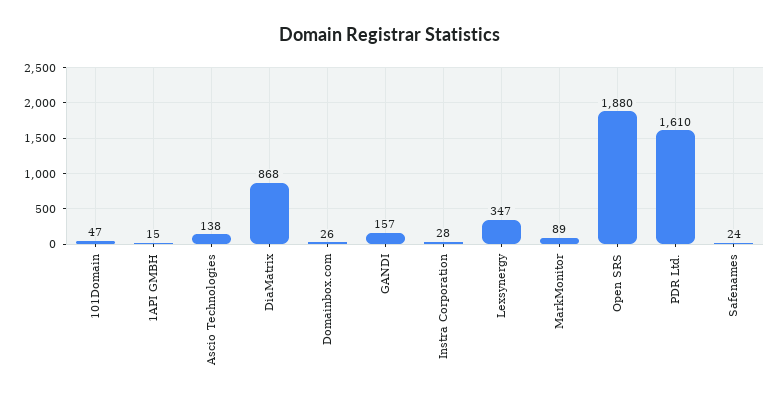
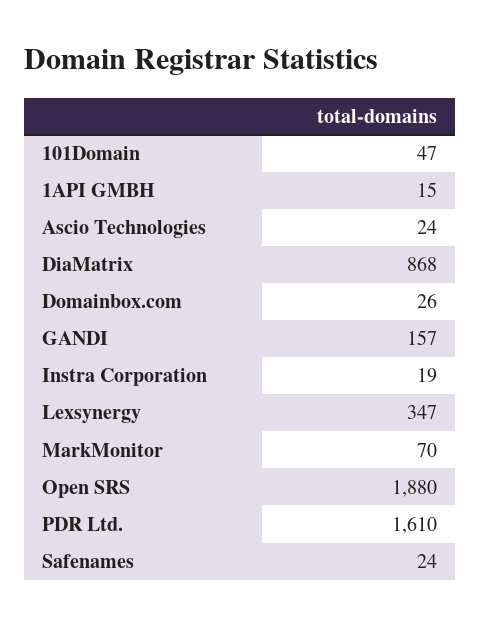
  {
    "101Domain": 47,
    "1API GMBH": 15,
-   "Ascio Technologies": 138,
+   "Ascio Technologies": 24,
    "DiaMatrix": 868,
    "Domainbox.com": 26,
    "GANDI": 157,
-   "Instra Corporation": 28,
+   "Instra Corporation": 19,
    "Lexsynergy": 347,
-   "MarkMonitor": 89,
+   "MarkMonitor": 70,
    "Open SRS": 1880,
    "PDR Ltd.": 1610,
    "Safenames": 24
  }

